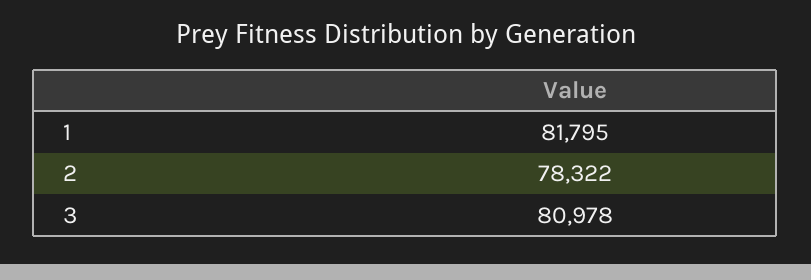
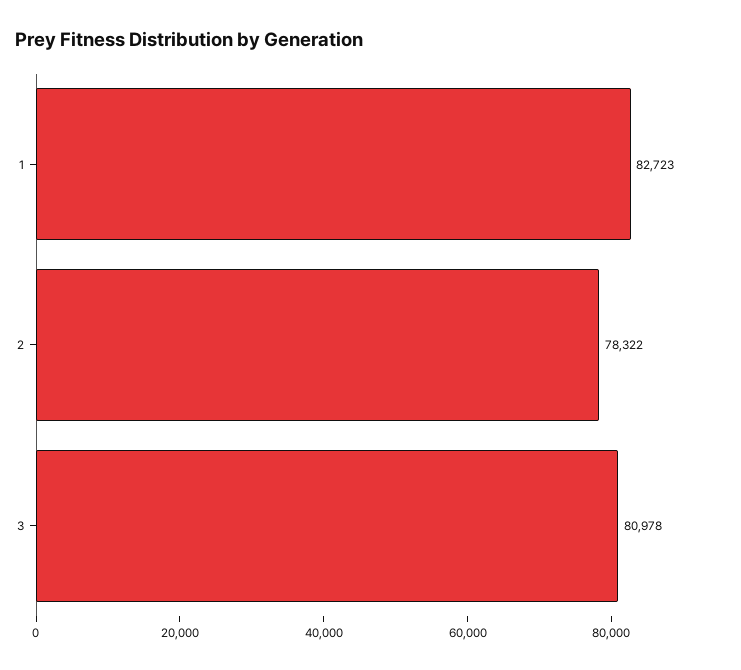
  {
-   "1": 81795,
+   "1": 82723,
    "2": 78322,
    "3": 80978
  }

